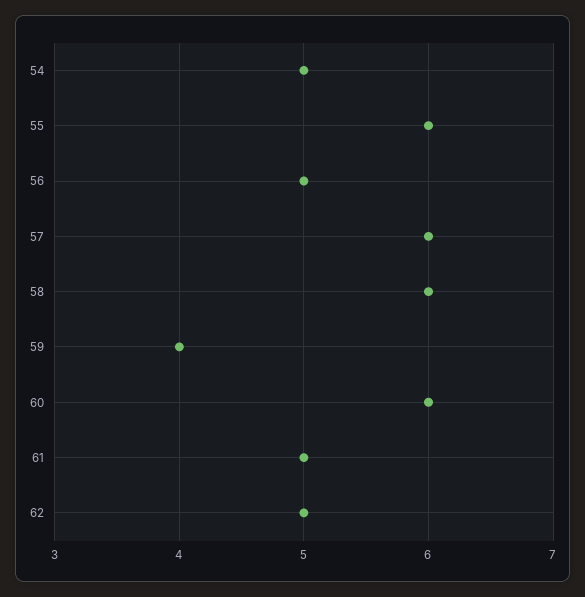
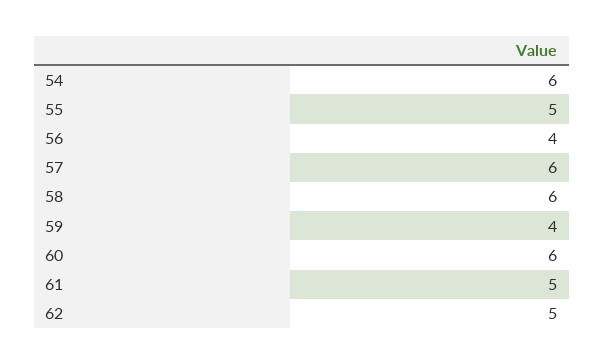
  {
-   "54": 5,
+   "54": 6,
-   "55": 6,
+   "55": 5,
-   "56": 5,
+   "56": 4,
    "57": 6,
    "58": 6,
    "59": 4,
    "60": 6,
    "61": 5,
    "62": 5
  }

